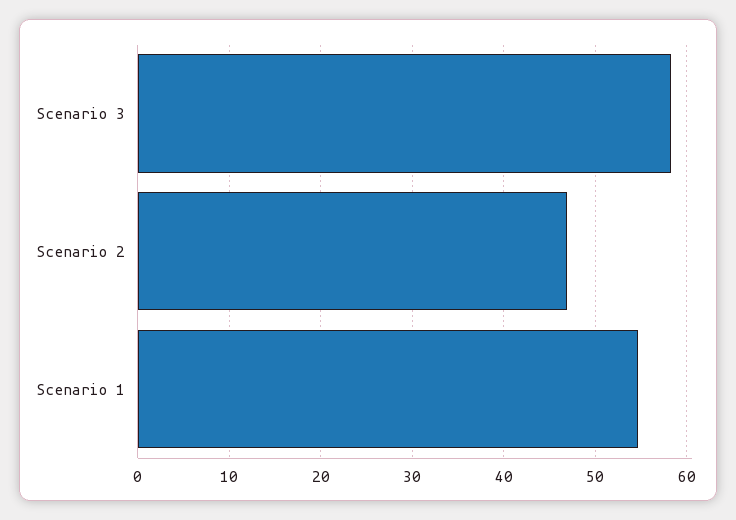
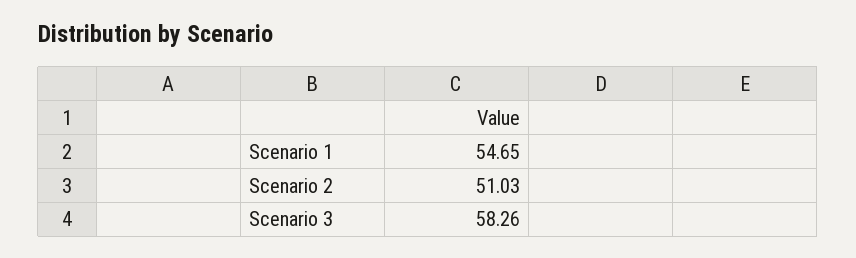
  {
    "Scenario 3": 58.26,
-   "Scenario 2": 47,
+   "Scenario 2": 51.03,
    "Scenario 1": 54.65
  }

